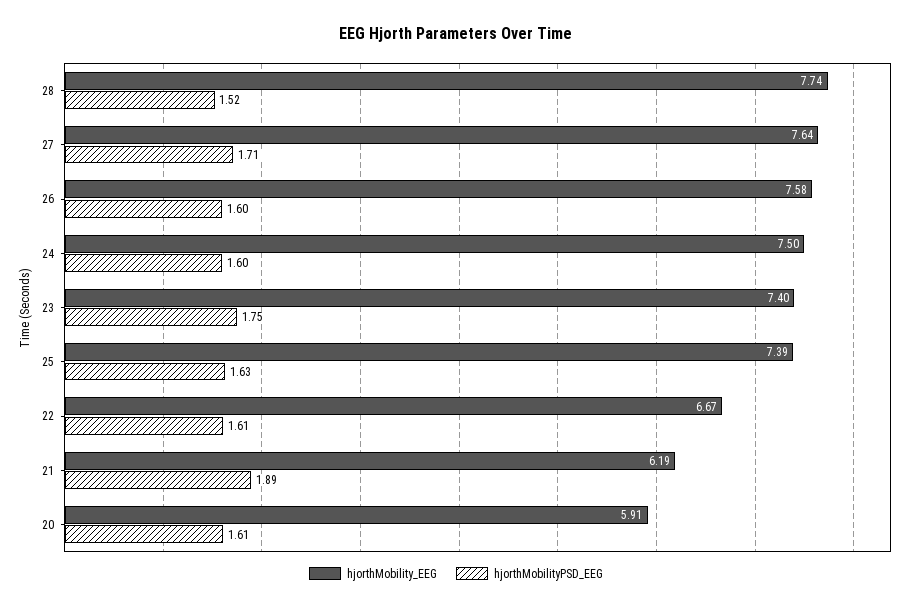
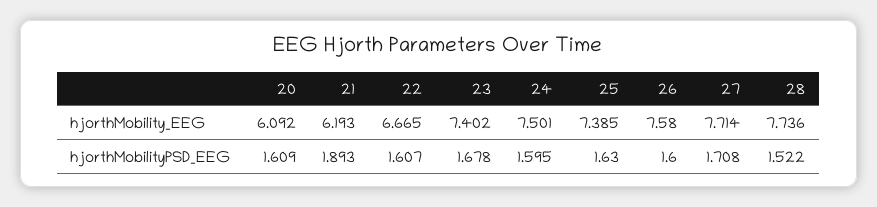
  {
    "hjorthMobility_EEG": {
      "28": 7.736,
-     "27": 7.64,
+     "27": 7.714,
      "26": 7.58,
      "24": 7.501,
      "23": 7.402,
      "25": 7.385,
      "22": 6.665,
      "21": 6.193,
-     "20": 5.91
+     "20": 6.092
    },
    "hjorthMobilityPSD_EEG": {
      "28": 1.522,
      "27": 1.708,
      "26": 1.6,
      "24": 1.595,
-     "23": 1.75,
+     "23": 1.678,
      "25": 1.63,
      "22": 1.607,
      "21": 1.893,
      "20": 1.609
    }
  }

